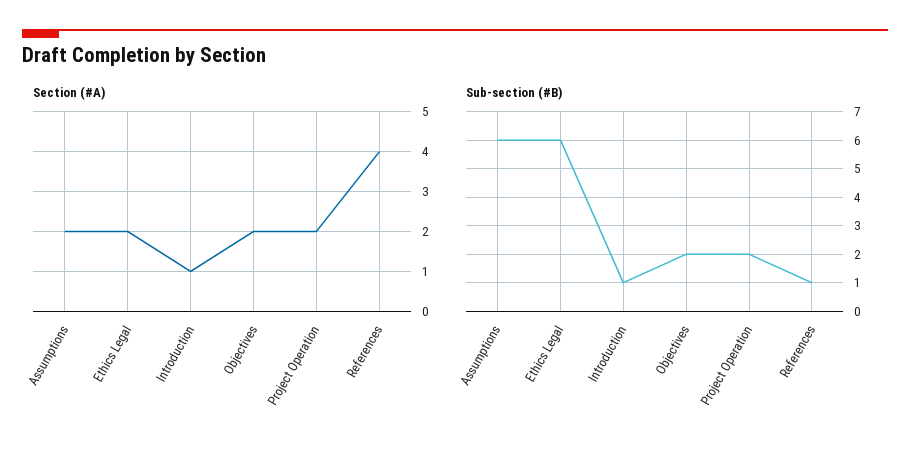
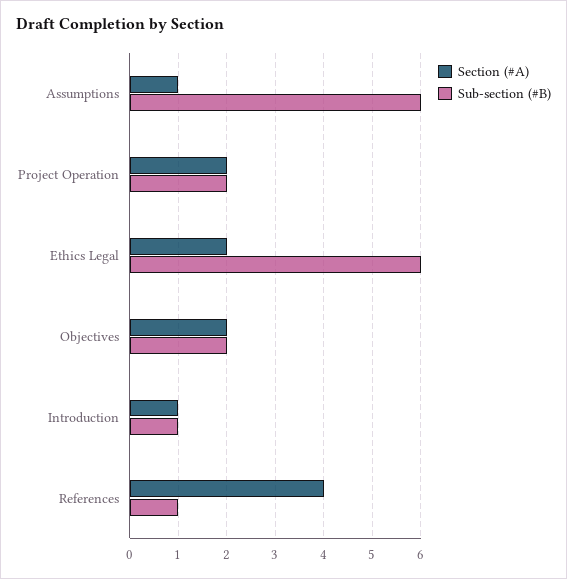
  {
    "Section (#A)": {
-     "Assumptions": 2,
+     "Assumptions": 1,
      "Ethics Legal": 2,
      "Introduction": 1,
      "Objectives": 2,
      "Project Operation": 2,
      "References": 4
    },
    "Sub-section (#B)": {
      "Assumptions": 6,
      "Ethics Legal": 6,
      "Introduction": 1,
      "Objectives": 2,
      "Project Operation": 2,
      "References": 1
    }
  }

